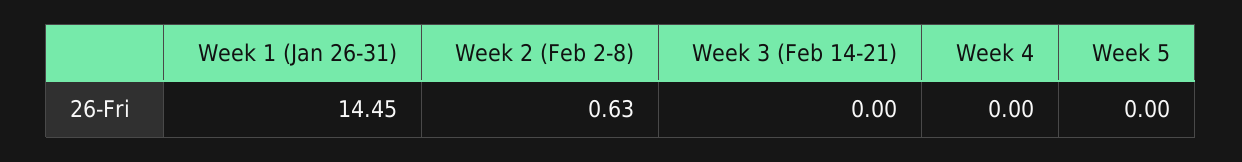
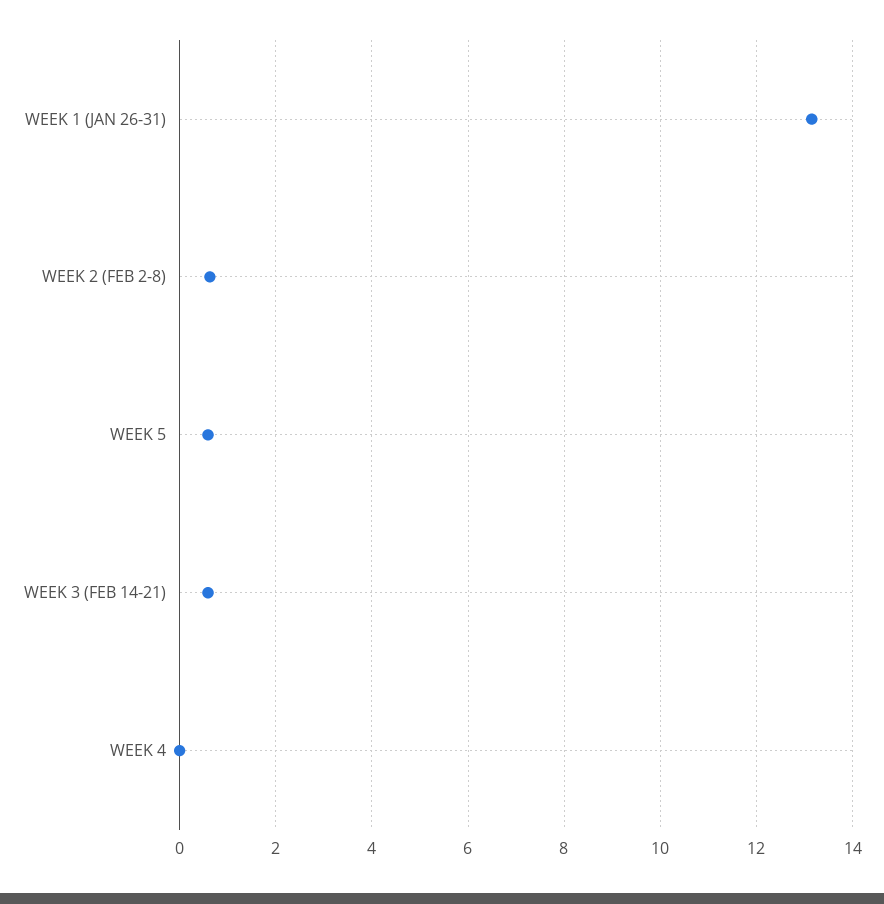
  {
-   "Week 1 (Jan 26-31)": 14.45,
+   "Week 1 (Jan 26-31)": 13.2,
    "Week 2 (Feb 2-8)": 0.63,
-   "Week 3 (Feb 14-21)": 0,
+   "Week 3 (Feb 14-21)": 0.6,
    "Week 4": 0,
-   "Week 5": 0
+   "Week 5": 0.6
  }

